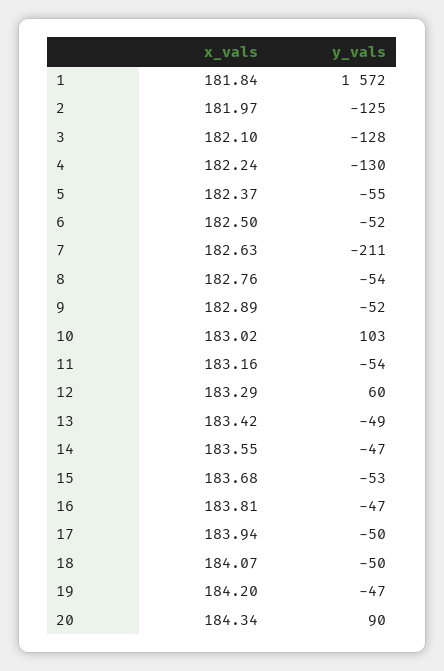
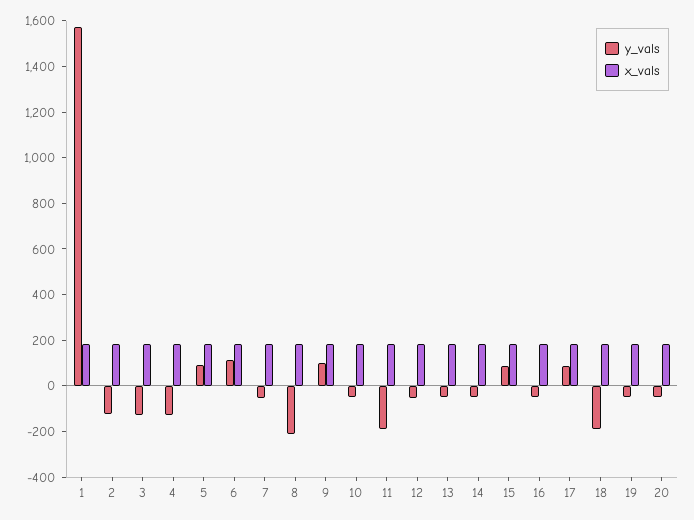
  {
    "x_vals": {
      "1": 181.84,
      "2": 181.97,
      "3": 182.1,
      "4": 182.24,
      "5": 182.37,
      "6": 182.5,
      "7": 182.63,
      "8": 182.76,
      "9": 182.89,
      "10": 183.02,
      "11": 183.16,
      "12": 183.29,
      "13": 183.42,
      "14": 183.55,
      "15": 183.68,
      "16": 183.81,
      "17": 183.94,
      "18": 184.07,
      "19": 184.2,
      "20": 184.34
    },
    "y_vals": {
      "1": 1572,
      "2": -125,
      "3": -128,
      "4": -130,
-     "5": -55,
+     "5": 100,
-     "6": -52,
+     "6": 100,
-     "7": -211,
+     "7": -50,
-     "8": -54,
+     "8": -200,
-     "9": -52,
+     "9": 100,
-     "10": 103,
+     "10": -50,
-     "11": -54,
+     "11": -200,
-     "12": 60,
+     "12": -50,
      "13": -49,
      "14": -47,
-     "15": -53,
+     "15": 100,
      "16": -47,
-     "17": -50,
+     "17": 100,
-     "18": -50,
+     "18": -200,
      "19": -47,
-     "20": 90
+     "20": -50
    }
  }

